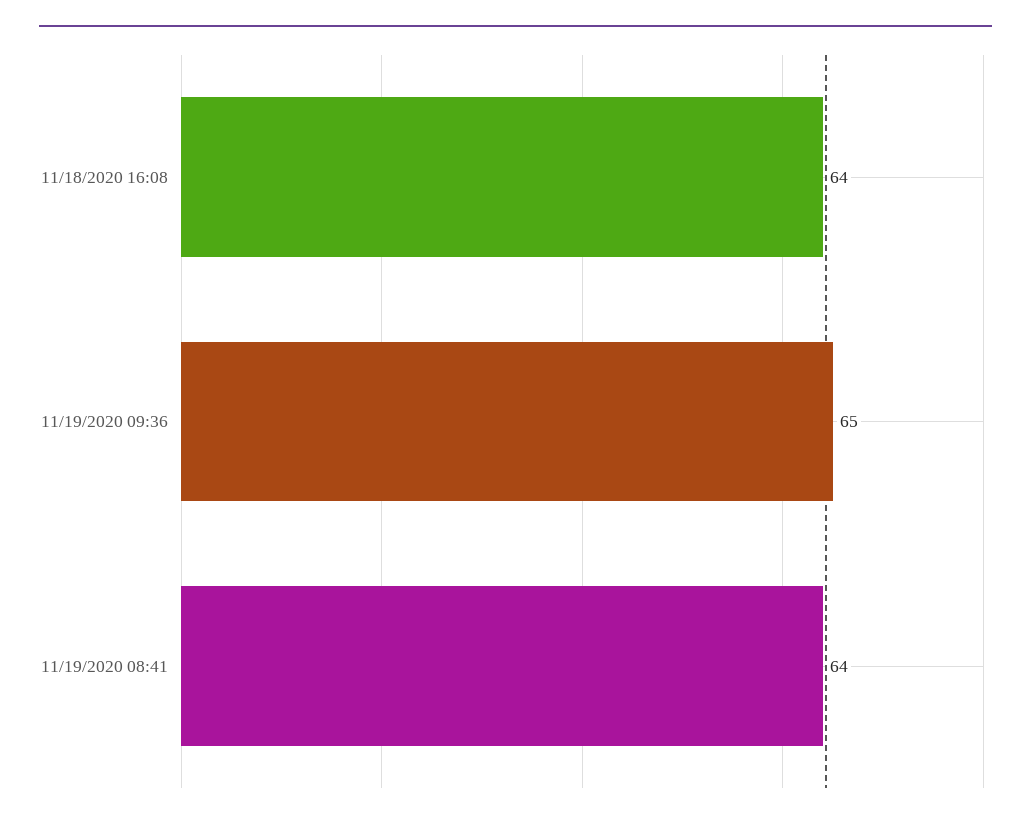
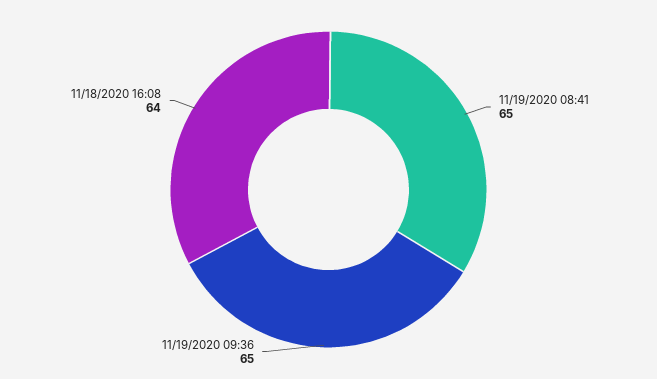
  {
    "11/18/2020 16:08": 64,
    "11/19/2020 09:36": 65,
-   "11/19/2020 08:41": 64
+   "11/19/2020 08:41": 65
  }

